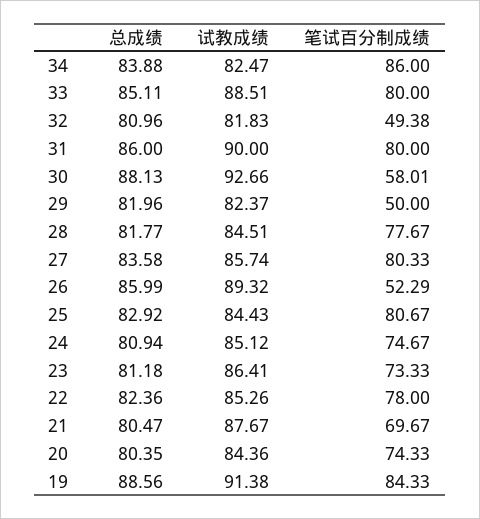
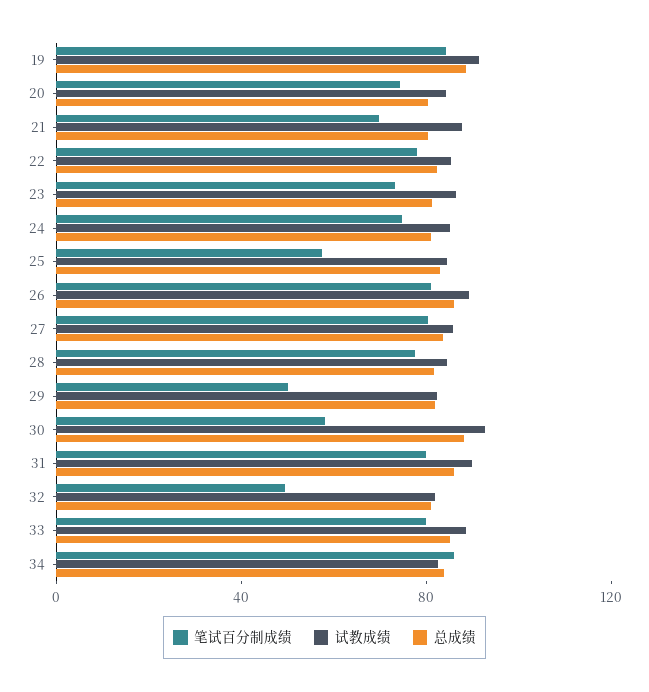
  {
    "总成绩": {
      "34": 83.88,
      "33": 85.11,
      "32": 80.96,
      "31": 86,
      "30": 88.13,
      "29": 81.96,
      "28": 81.77,
      "27": 83.58,
      "26": 85.99,
      "25": 82.92,
      "24": 80.94,
      "23": 81.18,
      "22": 82.36,
      "21": 80.47,
      "20": 80.35,
      "19": 88.56
    },
    "试教成绩": {
      "34": 82.47,
      "33": 88.51,
      "32": 81.83,
      "31": 90,
      "30": 92.66,
      "29": 82.37,
      "28": 84.51,
      "27": 85.74,
      "26": 89.32,
      "25": 84.43,
      "24": 85.12,
      "23": 86.41,
      "22": 85.26,
      "21": 87.67,
      "20": 84.36,
      "19": 91.38
    },
    "笔试百分制成绩": {
      "34": 86,
      "33": 80,
      "32": 49.38,
      "31": 80,
      "30": 58.01,
      "29": 50,
      "28": 77.67,
      "27": 80.33,
-     "26": 52.29,
+     "26": 80,
-     "25": 80.67,
+     "25": 60,
      "24": 74.67,
      "23": 73.33,
      "22": 78,
      "21": 69.67,
      "20": 74.33,
      "19": 84.33
    }
  }

